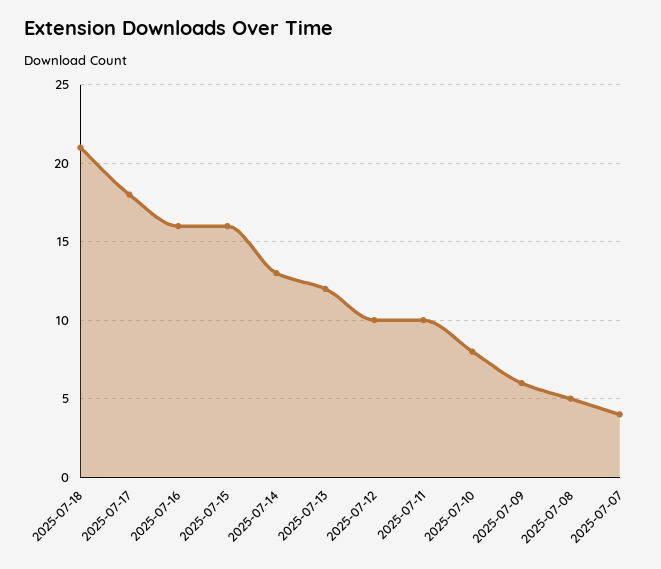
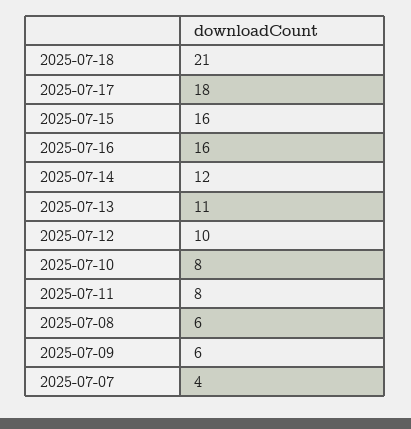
  {
    "2025-07-18": 21,
    "2025-07-17": 18,
    "2025-07-16": 16,
    "2025-07-15": 16,
-   "2025-07-14": 13,
+   "2025-07-14": 12,
-   "2025-07-13": 12,
+   "2025-07-13": 11,
    "2025-07-12": 10,
-   "2025-07-11": 10,
+   "2025-07-11": 8,
    "2025-07-10": 8,
    "2025-07-09": 6,
-   "2025-07-08": 5,
+   "2025-07-08": 6,
    "2025-07-07": 4
  }

